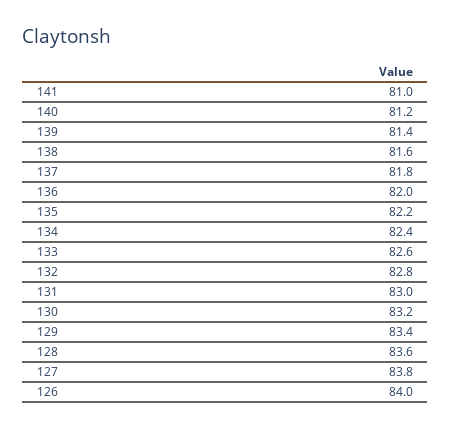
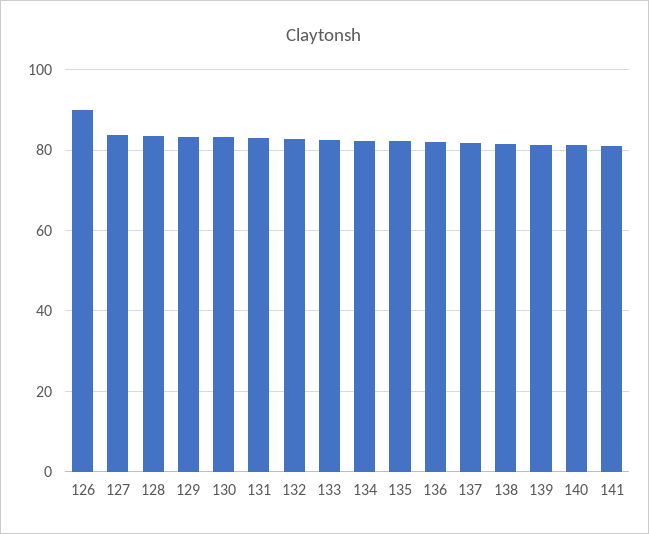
  {
    "141": 81,
    "140": 81.2,
    "139": 81.4,
    "138": 81.6,
    "137": 81.8,
    "136": 82,
    "135": 82.2,
    "134": 82.4,
    "133": 82.6,
    "132": 82.8,
    "131": 83,
    "130": 83.2,
    "129": 83.4,
    "128": 83.6,
    "127": 83.8,
-   "126": 84
+   "126": 90
  }

